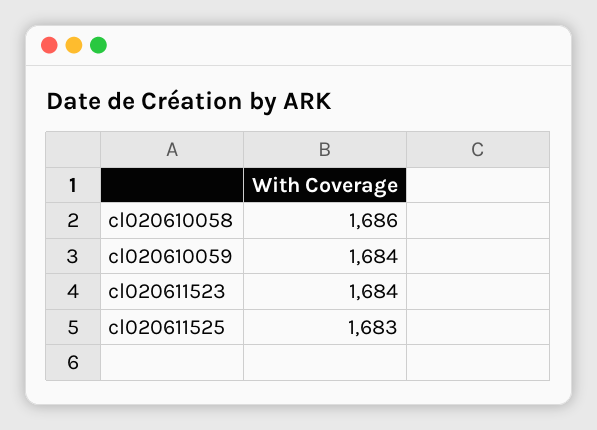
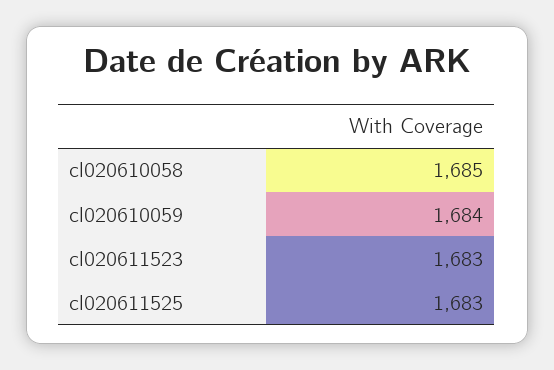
  {
-   "cl020610058": 1686,
+   "cl020610058": 1685,
    "cl020610059": 1684,
-   "cl020611523": 1684,
+   "cl020611523": 1683,
    "cl020611525": 1683
  }

